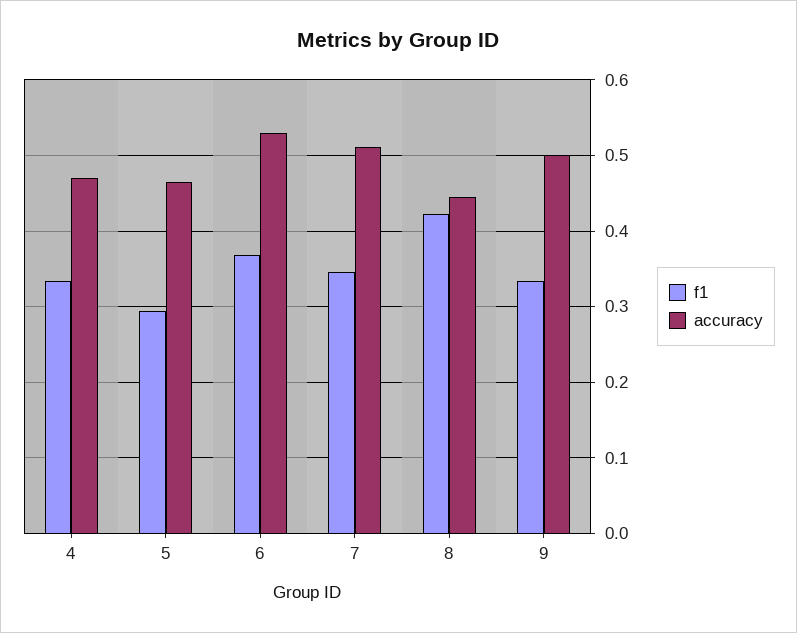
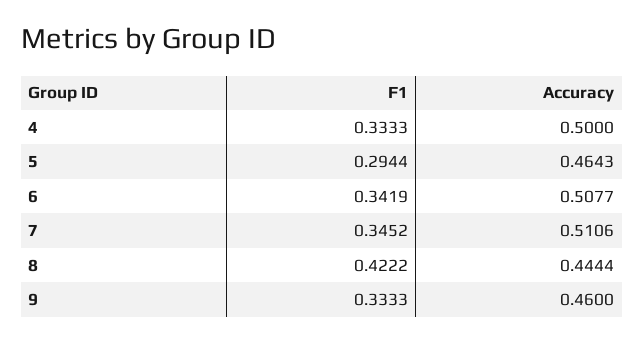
  {
    "f1": {
      "4": 0.3333,
      "5": 0.2944,
-     "6": 0.37,
+     "6": 0.3419,
      "7": 0.3452,
      "8": 0.4222,
      "9": 0.3333
    },
    "accuracy": {
-     "4": 0.47,
+     "4": 0.5,
      "5": 0.4643,
-     "6": 0.53,
+     "6": 0.5077,
      "7": 0.5106,
      "8": 0.4444,
-     "9": 0.5
+     "9": 0.46
    }
  }

